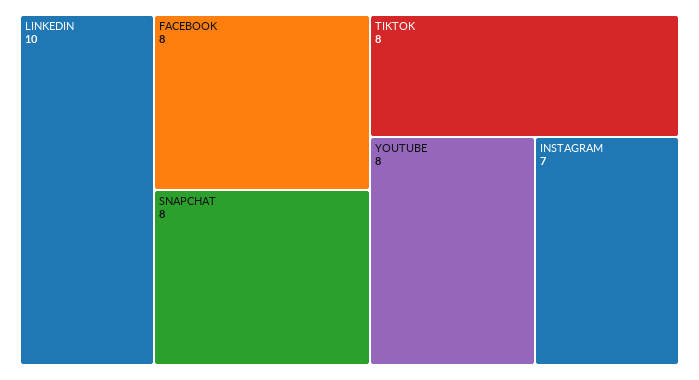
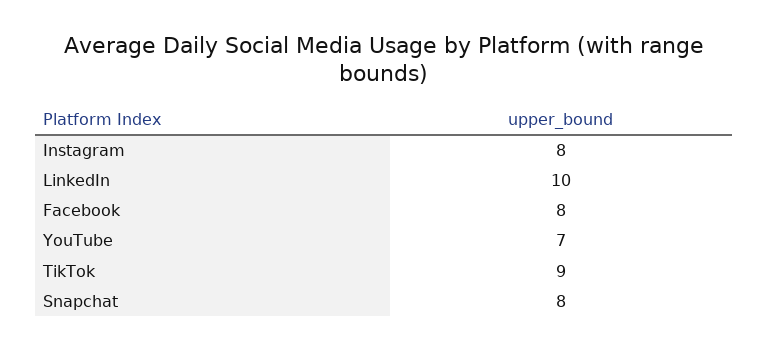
  {
    "LINKEDIN": 10,
    "FACEBOOK": 8,
    "SNAPCHAT": 8,
-   "TIKTOK": 8,
+   "TIKTOK": 9,
-   "YOUTUBE": 8,
+   "YOUTUBE": 7,
-   "INSTAGRAM": 7
+   "INSTAGRAM": 8
  }

